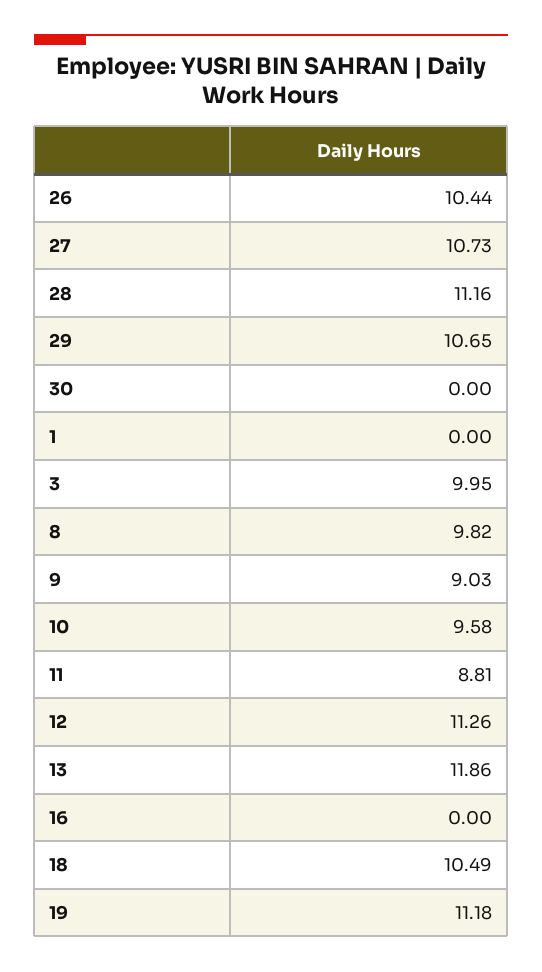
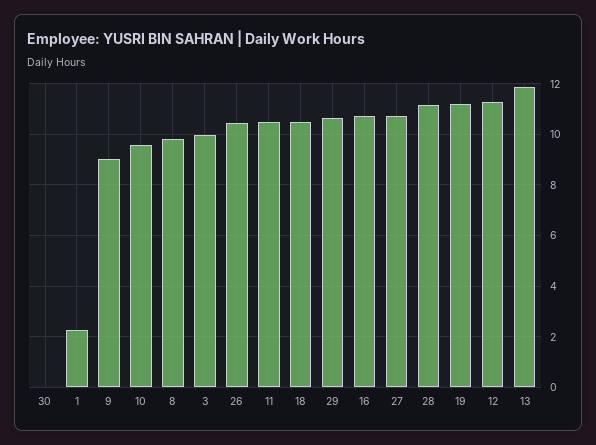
  {
    "26": 10.44,
    "27": 10.73,
    "28": 11.16,
    "29": 10.65,
    "30": 0,
-   "1": 0,
+   "1": 2.25,
    "3": 9.95,
    "8": 9.82,
    "9": 9.03,
    "10": 9.58,
-   "11": 8.81,
+   "11": 10.5,
    "12": 11.26,
    "13": 11.86,
-   "16": 0,
+   "16": 10.75,
    "18": 10.49,
    "19": 11.18
  }

